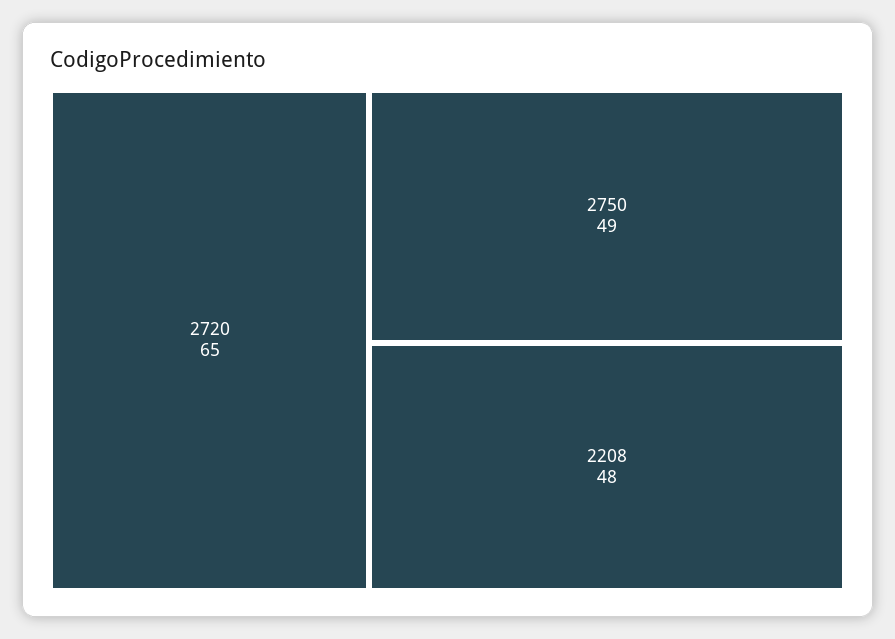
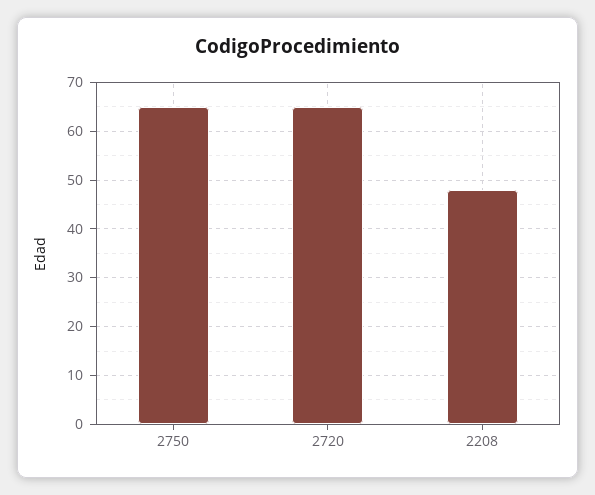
  {
    "2720": 65,
-   "2750": 49,
+   "2750": 65,
    "2208": 48
  }

